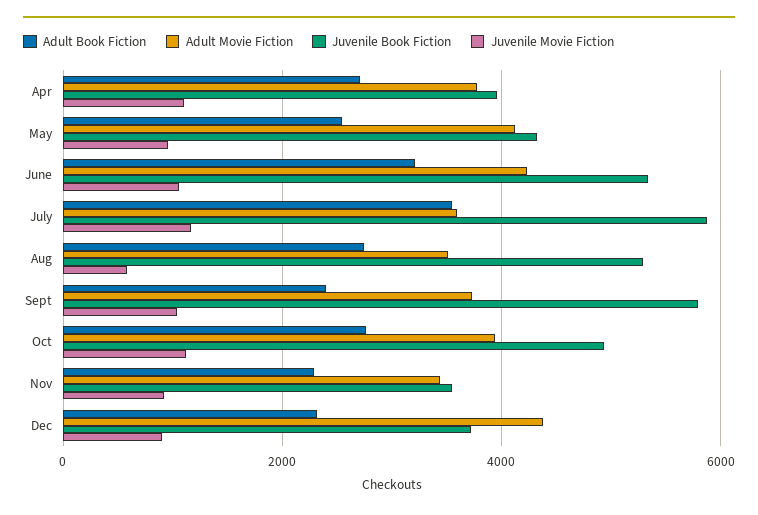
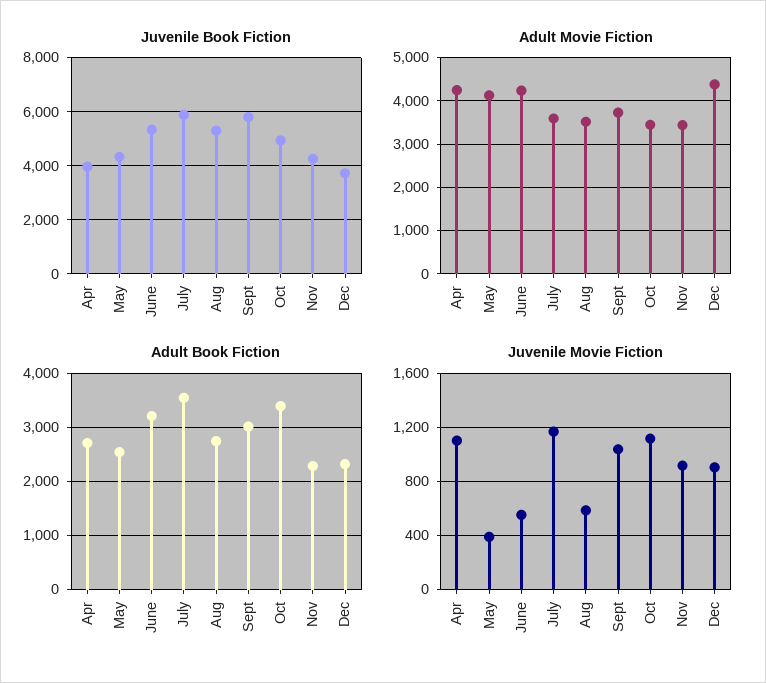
  {
    "Adult Book Fiction": {
      "Apr": 2800,
      "May": 2600,
      "June": 3200,
      "July": 3600,
      "Aug": 2800,
-     "Sept": 2400,
+     "Sept": 3000,
-     "Oct": 2800,
+     "Oct": 3400,
      "Nov": 2200,
      "Dec": 2400
    },
    "Adult Movie Fiction": {
-     "Apr": 3800,
+     "Apr": 4200,
      "May": 4200,
      "June": 4200,
      "July": 3600,
      "Aug": 3600,
      "Sept": 3800,
-     "Oct": 4000,
+     "Oct": 3400,
      "Nov": 3400,
      "Dec": 4400
    },
    "Juvenile Book Fiction": {
      "Apr": 4000,
      "May": 4400,
      "June": 5400,
      "July": 5800,
      "Aug": 5200,
      "Sept": 5800,
      "Oct": 5000,
-     "Nov": 3600,
+     "Nov": 4250,
      "Dec": 3800
    },
    "Juvenile Movie Fiction": {
      "Apr": 1100,
-     "May": 1000,
+     "May": 400,
-     "June": 1000,
+     "June": 550,
      "July": 1150,
      "Aug": 600,
      "Sept": 1050,
      "Oct": 1100,
      "Nov": 900,
      "Dec": 900
    }
  }

